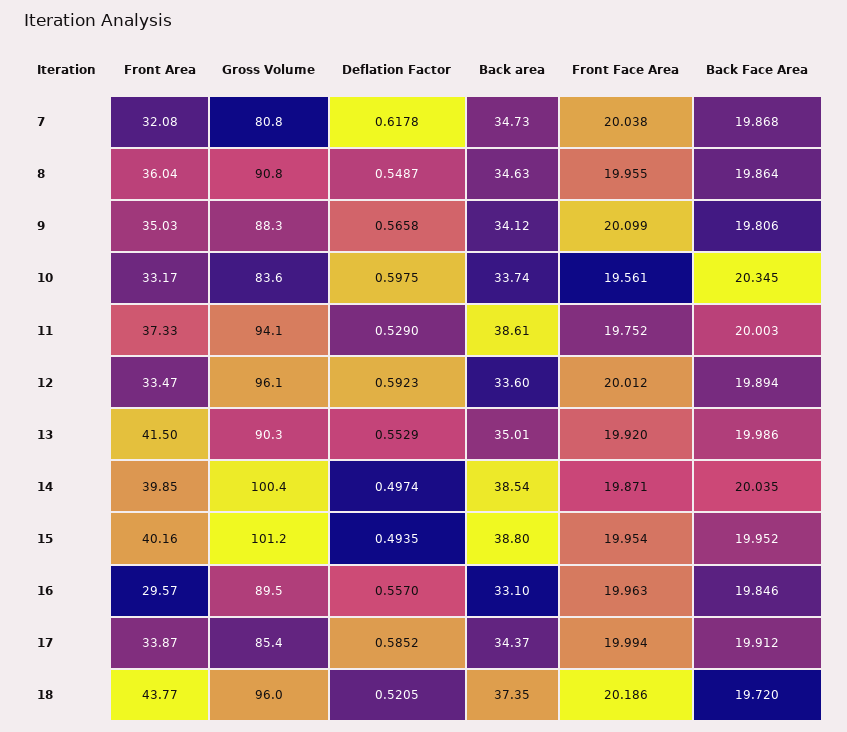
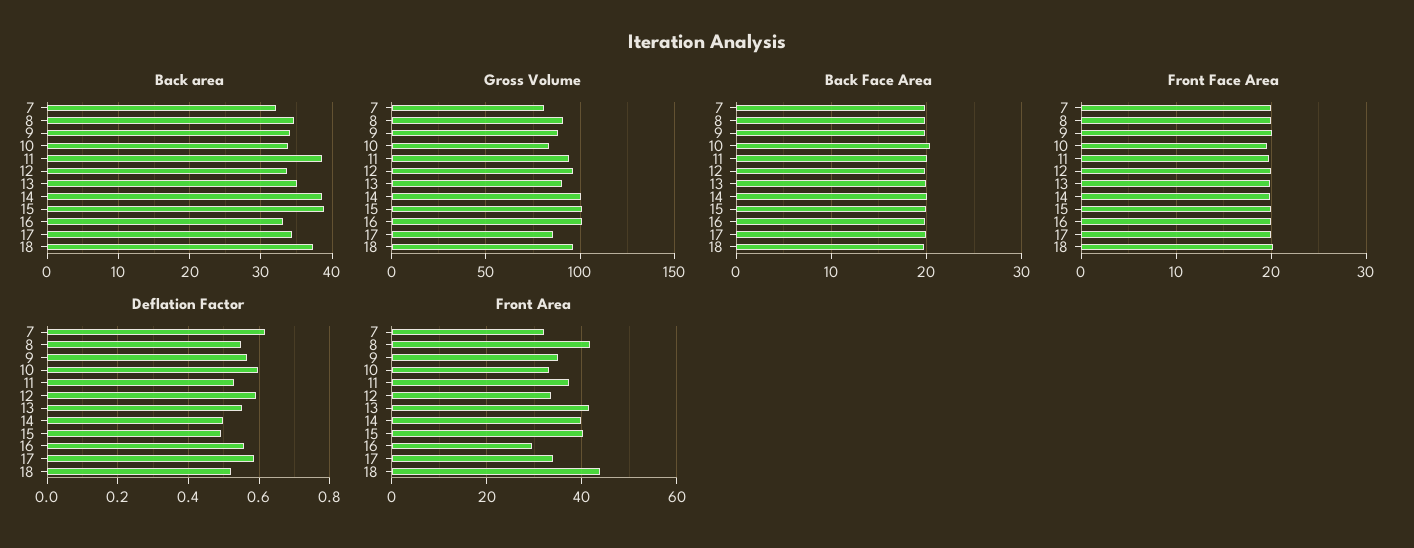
  {
    "Front Area": {
      "7": 32.08,
-     "8": 36.04,
+     "8": 42,
      "9": 35.03,
      "10": 33.17,
      "11": 37.33,
      "12": 33.47,
      "13": 41.5,
      "14": 39.85,
      "15": 40.16,
      "16": 29.57,
      "17": 33.87,
      "18": 43.77
    },
    "Gross Volume": {
      "7": 80.8,
      "8": 90.8,
      "9": 88.3,
      "10": 83.6,
      "11": 94.1,
      "12": 96.1,
      "13": 90.3,
      "14": 100.4,
      "15": 101.2,
-     "16": 89.5,
+     "16": 100,
      "17": 85.4,
      "18": 96
    },
    "Deflation Factor": {
      "7": 0.6178,
      "8": 0.5487,
      "9": 0.5658,
      "10": 0.5975,
      "11": 0.529,
      "12": 0.5923,
      "13": 0.5529,
      "14": 0.4974,
      "15": 0.4935,
      "16": 0.557,
      "17": 0.5852,
      "18": 0.5205
    },
    "Back area": {
-     "7": 34.73,
+     "7": 32,
      "8": 34.63,
      "9": 34.12,
      "10": 33.74,
      "11": 38.61,
      "12": 33.6,
      "13": 35.01,
      "14": 38.54,
      "15": 38.8,
      "16": 33.1,
      "17": 34.37,
      "18": 37.35
    },
    "Front Face Area": {
      "7": 20.038,
      "8": 19.955,
      "9": 20.099,
      "10": 19.561,
      "11": 19.752,
      "12": 20.012,
      "13": 19.92,
      "14": 19.871,
      "15": 19.954,
      "16": 19.963,
      "17": 19.994,
      "18": 20.186
    },
    "Back Face Area": {
      "7": 19.868,
      "8": 19.864,
      "9": 19.806,
      "10": 20.345,
      "11": 20.003,
      "12": 19.894,
      "13": 19.986,
      "14": 20.035,
      "15": 19.952,
      "16": 19.846,
      "17": 19.912,
      "18": 19.72
    }
  }

